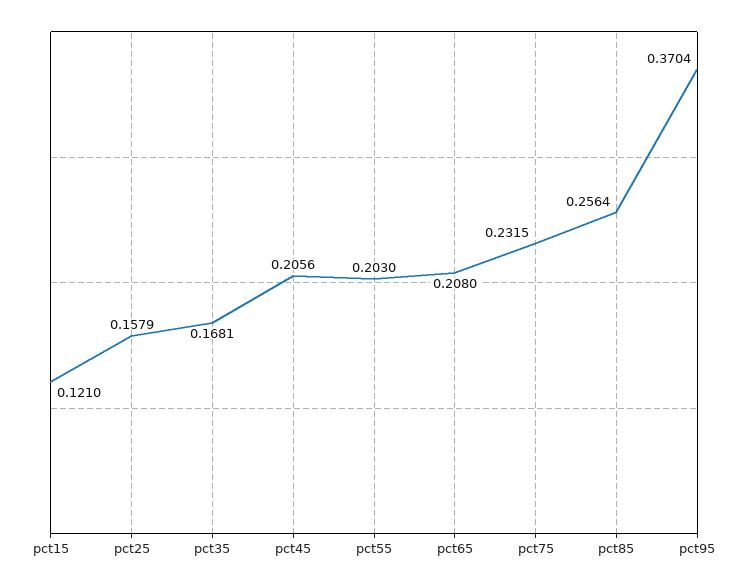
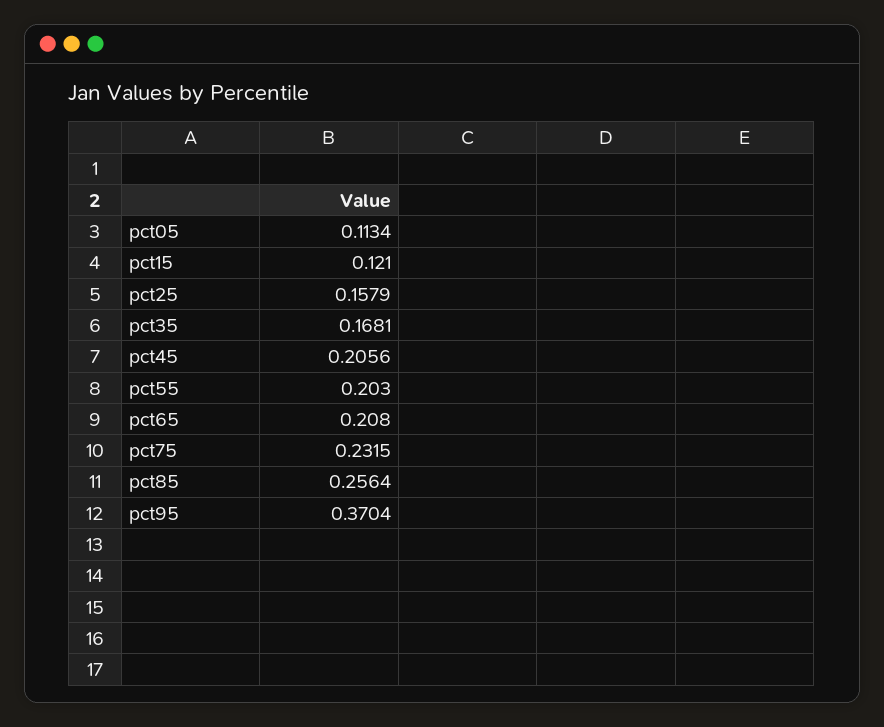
  {
    "pct15": 0.121,
    "pct25": 0.1579,
    "pct35": 0.1681,
    "pct45": 0.2056,
    "pct55": 0.203,
    "pct65": 0.208,
    "pct75": 0.2315,
    "pct85": 0.2564,
-   "pct95": 0.3704
+   "pct95": 0.3704,
+   "pct05": 0.1134
  }

